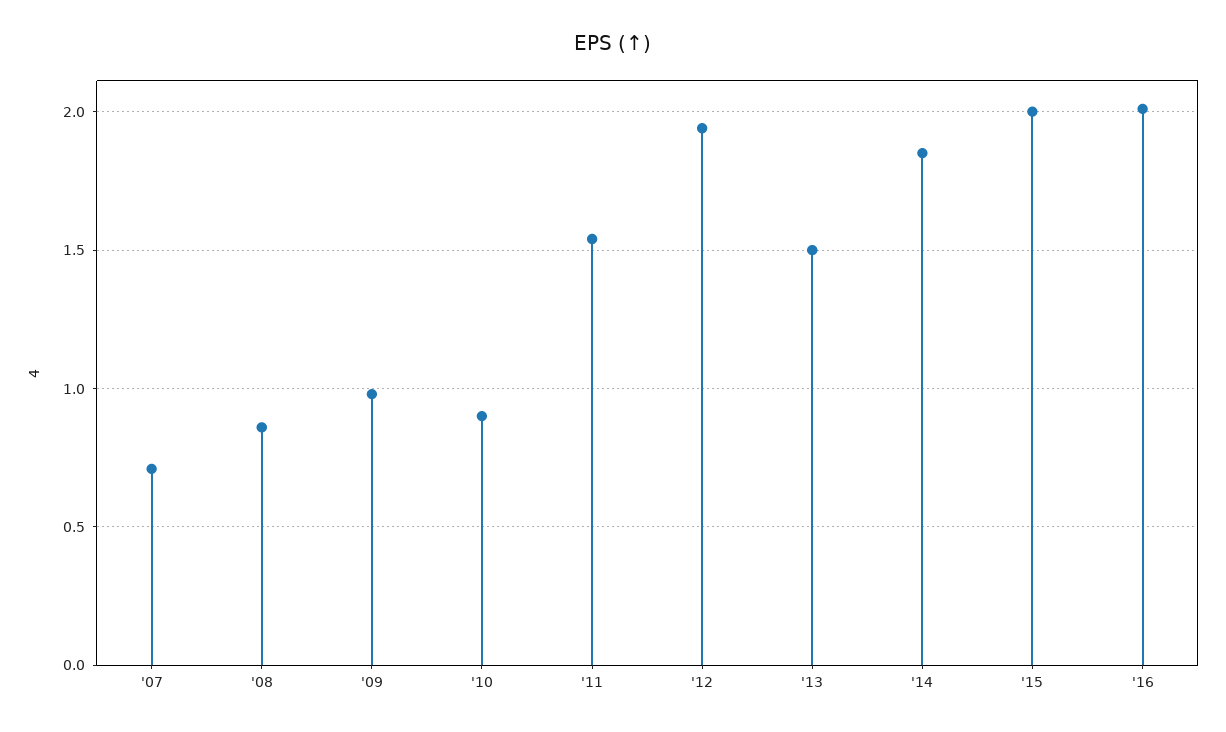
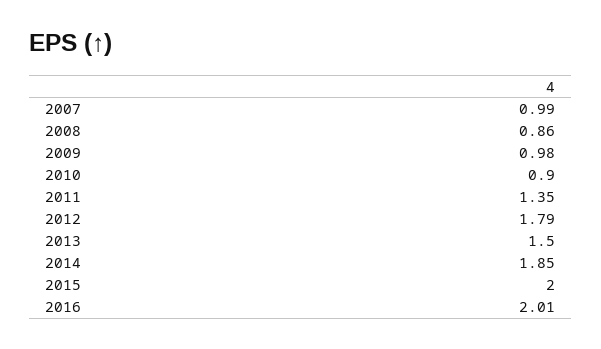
  {
-   "'07": 0.7,
+   "'07": 0.99,
    "'08": 0.86,
    "'09": 0.98,
    "'10": 0.9,
-   "'11": 1.55,
+   "'11": 1.35,
-   "'12": 1.95,
+   "'12": 1.79,
    "'13": 1.5,
    "'14": 1.85,
    "'15": 2,
    "'16": 2.01
  }

